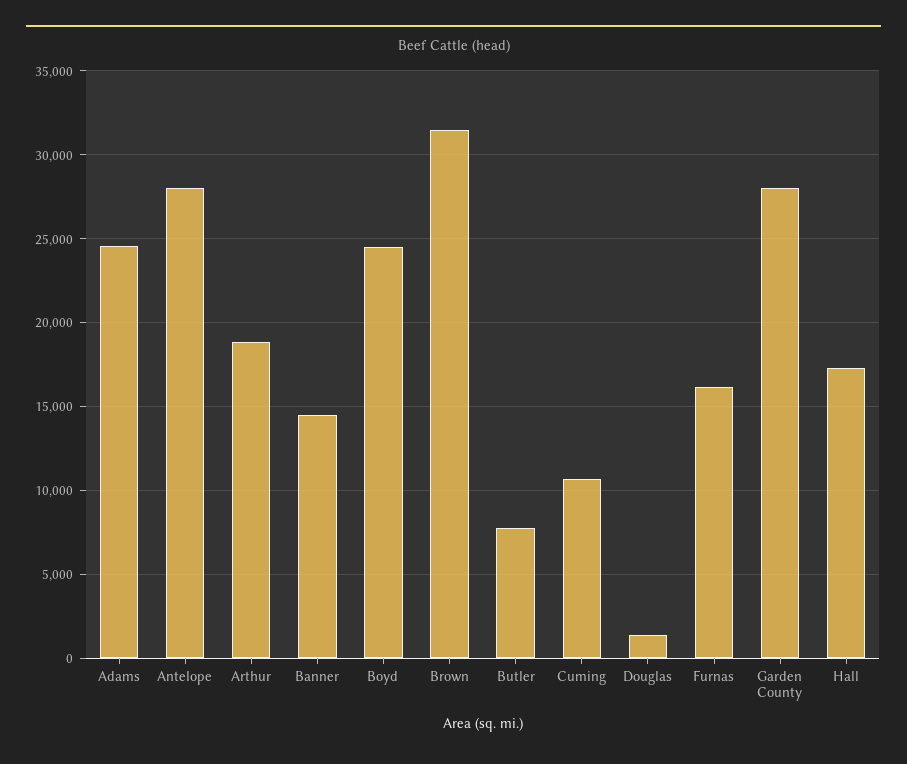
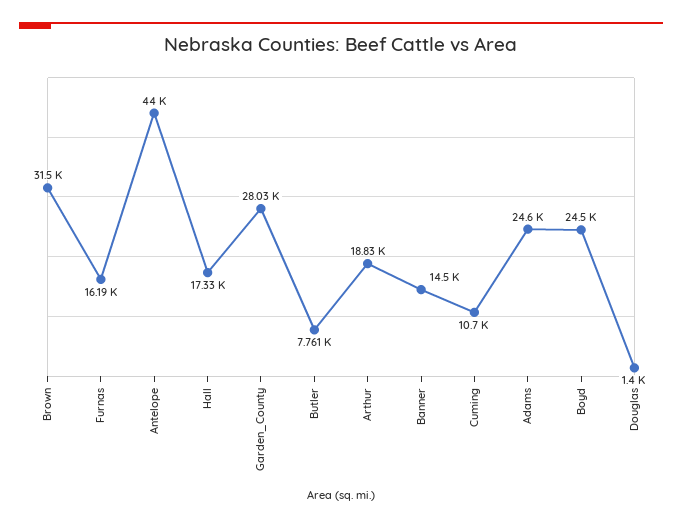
  {
    "Adams": 24600,
-   "Antelope": 28000,
+   "Antelope": 44000,
    "Arthur": 18830,
    "Banner": 14500,
    "Boyd": 24500,
    "Brown": 31500,
    "Butler": 7761,
    "Cuming": 10700,
    "Douglas": 1400,
    "Furnas": 16190,
    "Garden County": 28030,
    "Hall": 17330
  }

